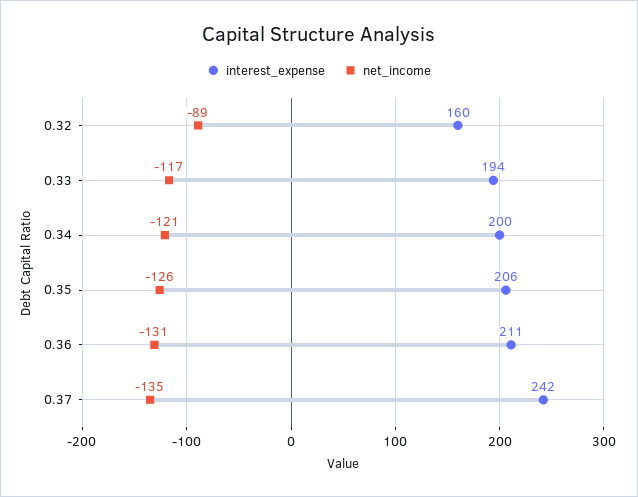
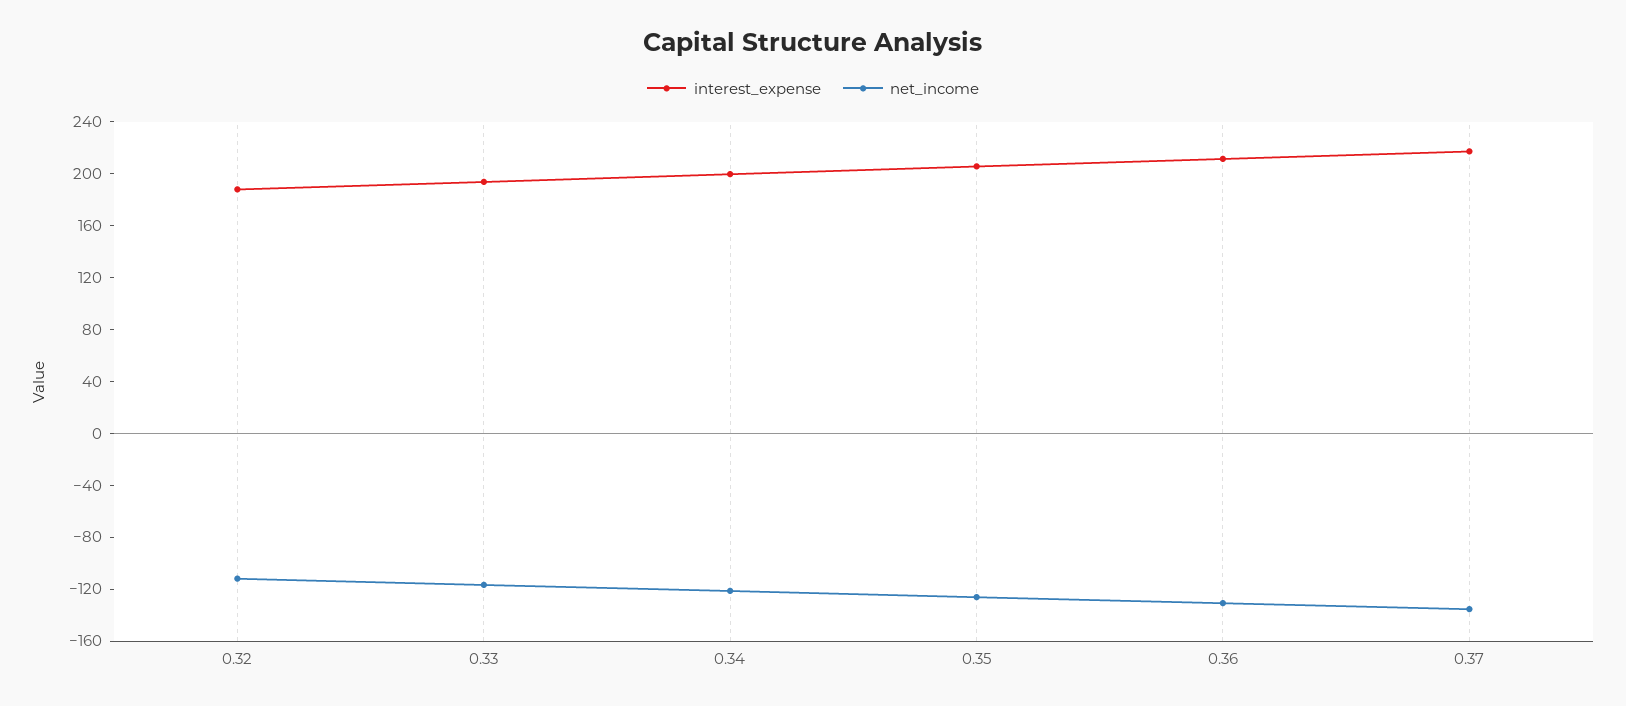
  {
    "interest_expense": {
-     "0.32": 160,
+     "0.32": 190,
      "0.33": 194,
      "0.34": 200,
      "0.35": 206,
      "0.36": 211,
-     "0.37": 242
+     "0.37": 220
    },
    "net_income": {
-     "0.32": -89,
+     "0.32": -110,
      "0.33": -117,
      "0.34": -121,
      "0.35": -126,
      "0.36": -131,
      "0.37": -135
    }
  }

